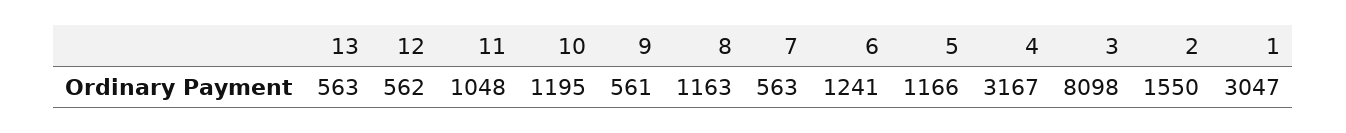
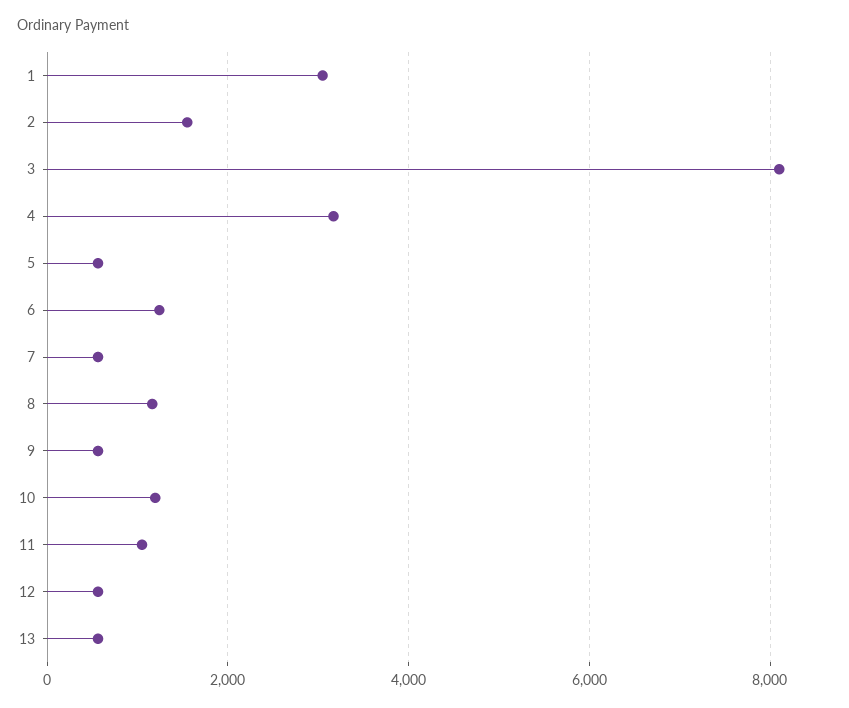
  {
    "13": 563,
    "12": 562,
    "11": 1048,
    "10": 1195,
    "9": 561,
    "8": 1163,
    "7": 563,
    "6": 1241,
-   "5": 1166,
+   "5": 600,
    "4": 3167,
    "3": 8098,
    "2": 1550,
    "1": 3047
  }

